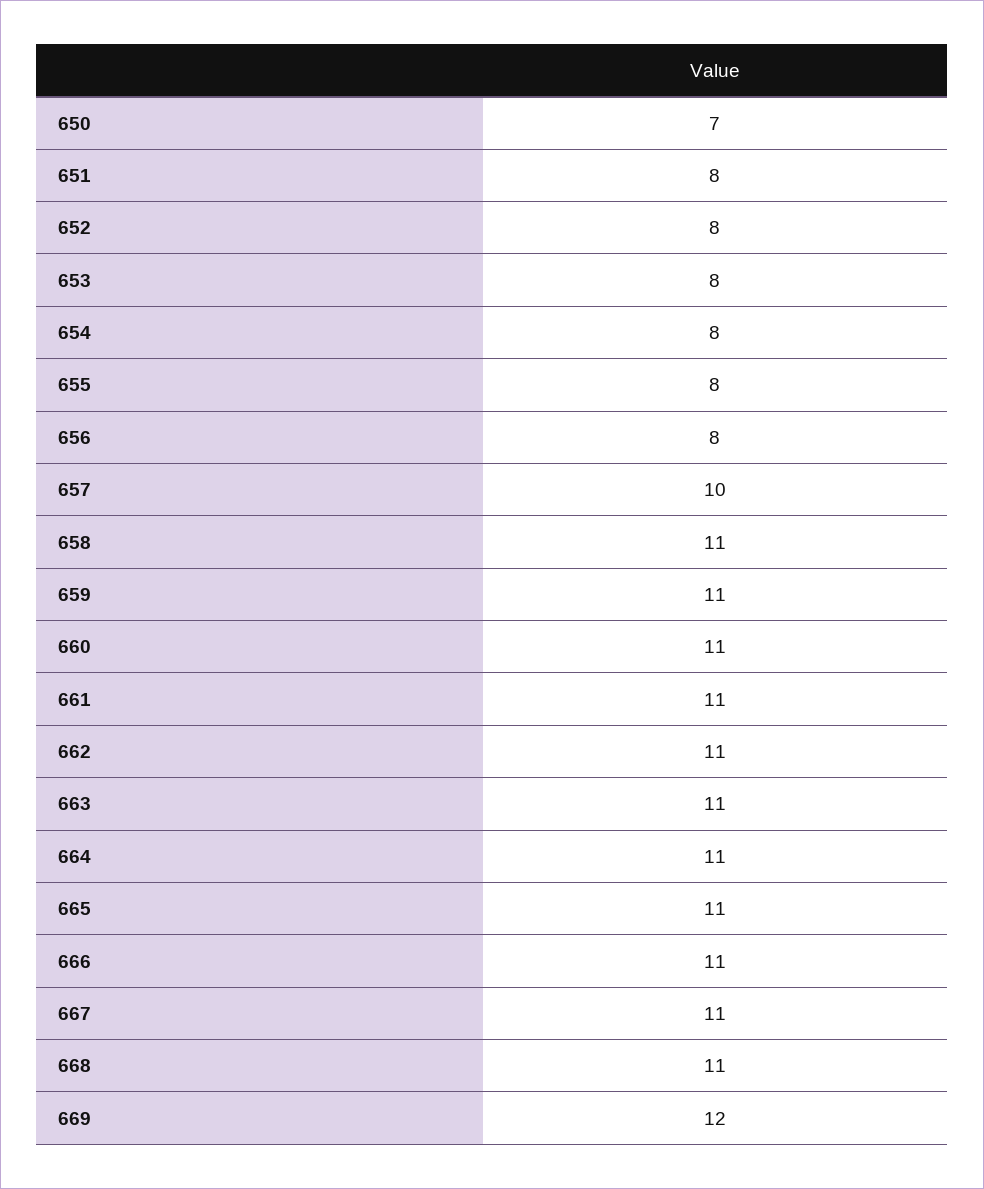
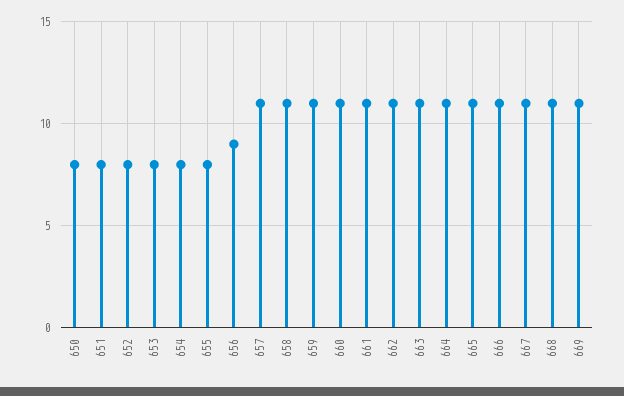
  {
-   "650": 7,
+   "650": 8,
    "651": 8,
    "652": 8,
    "653": 8,
    "654": 8,
    "655": 8,
-   "656": 8,
+   "656": 9,
-   "657": 10,
+   "657": 11,
    "658": 11,
    "659": 11,
    "660": 11,
    "661": 11,
    "662": 11,
    "663": 11,
    "664": 11,
    "665": 11,
    "666": 11,
    "667": 11,
    "668": 11,
-   "669": 12
+   "669": 11
  }

